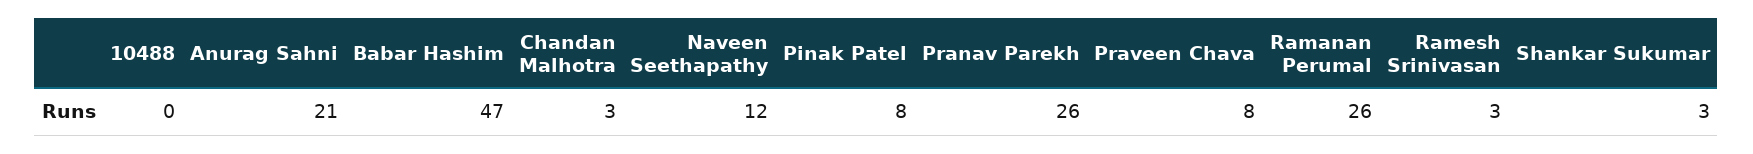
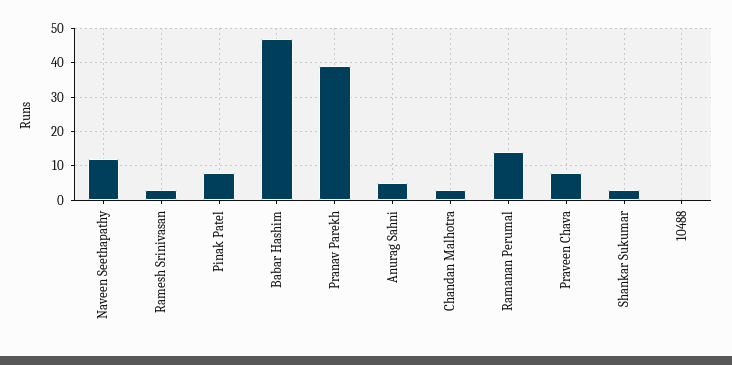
  {
    "10488": 0,
-   "Anurag Sahni": 21,
+   "Anurag Sahni": 5,
    "Babar Hashim": 47,
    "Chandan Malhotra": 3,
    "Naveen Seethapathy": 12,
    "Pinak Patel": 8,
-   "Pranav Parekh": 26,
+   "Pranav Parekh": 40,
    "Praveen Chava": 8,
-   "Ramanan Perumal": 26,
+   "Ramanan Perumal": 15,
    "Ramesh Srinivasan": 3,
    "Shankar Sukumar": 3
  }

